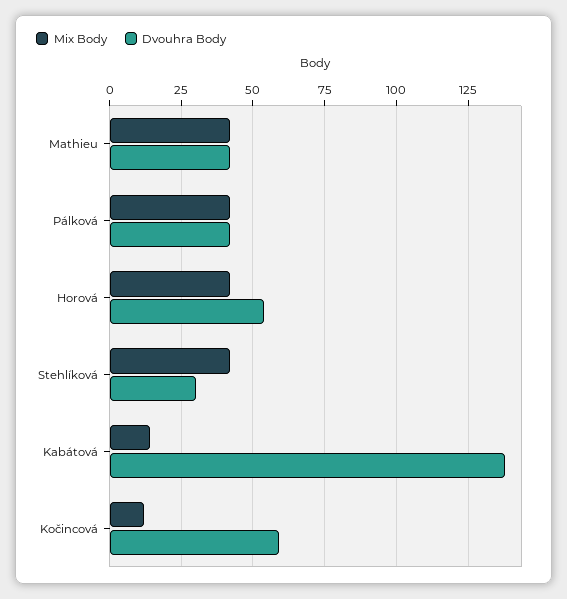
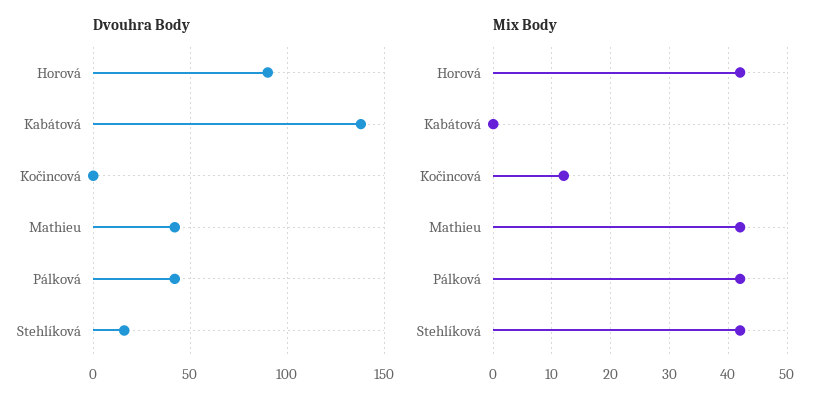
  {
    "Mix Body": {
      "Mathieu": 40,
      "Pálková": 40,
      "Horová": 40,
      "Stehlíková": 40,
-     "Kabátová": 15,
+     "Kabátová": 0,
      "Kočincová": 10
    },
    "Dvouhra Body": {
      "Mathieu": 40,
      "Pálková": 40,
-     "Horová": 55,
+     "Horová": 90,
-     "Stehlíková": 30,
+     "Stehlíková": 15,
      "Kabátová": 140,
-     "Kočincová": 60
+     "Kočincová": 0
    }
  }

